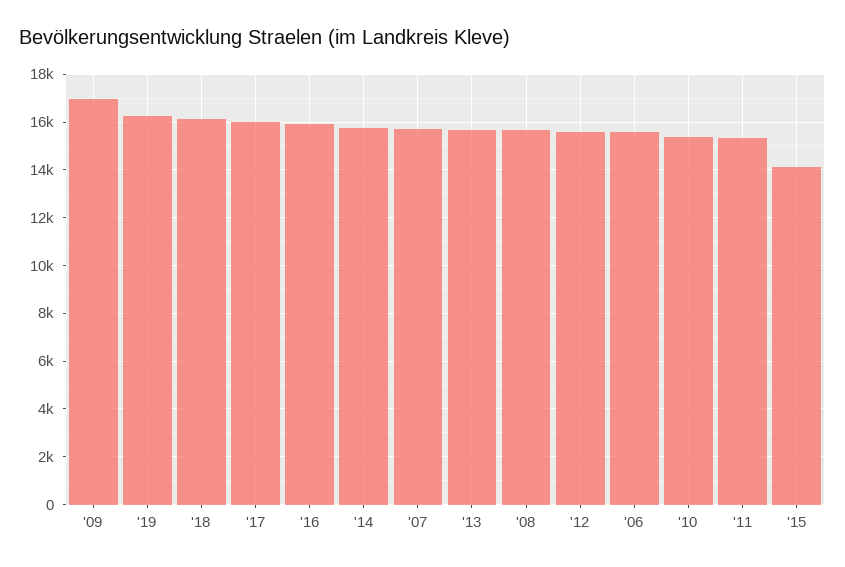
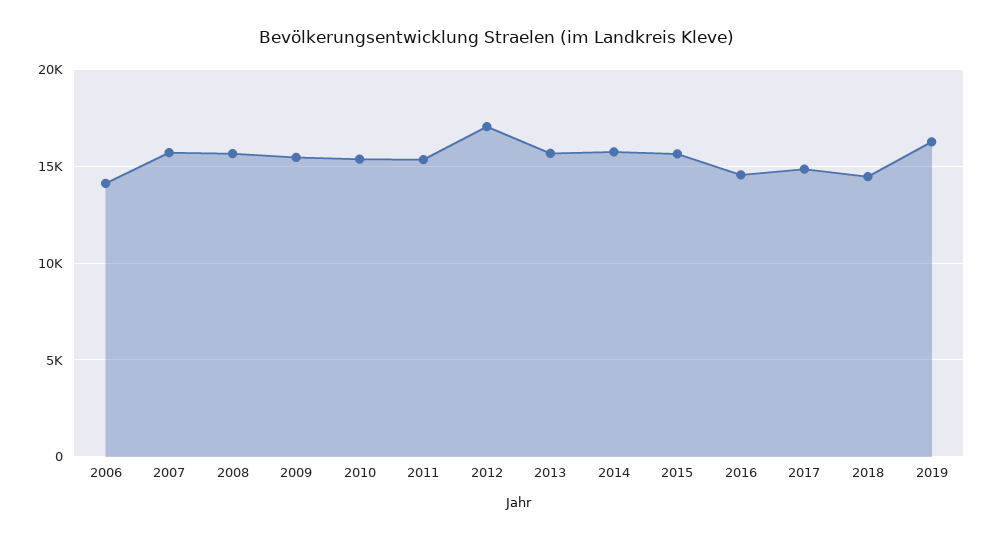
  {
-   "'09": 17000,
+   "'09": 15500,
    "'19": 16500,
-   "'18": 16000,
+   "'18": 14500,
-   "'17": 16000,
+   "'17": 15000,
-   "'16": 16000,
+   "'16": 14500,
    "'14": 15500,
    "'07": 15500,
    "'13": 15500,
    "'08": 15500,
-   "'12": 15500,
+   "'12": 17000,
-   "'06": 15500,
+   "'06": 14000,
    "'10": 15500,
    "'11": 15500,
-   "'15": 14000
+   "'15": 15500
  }

